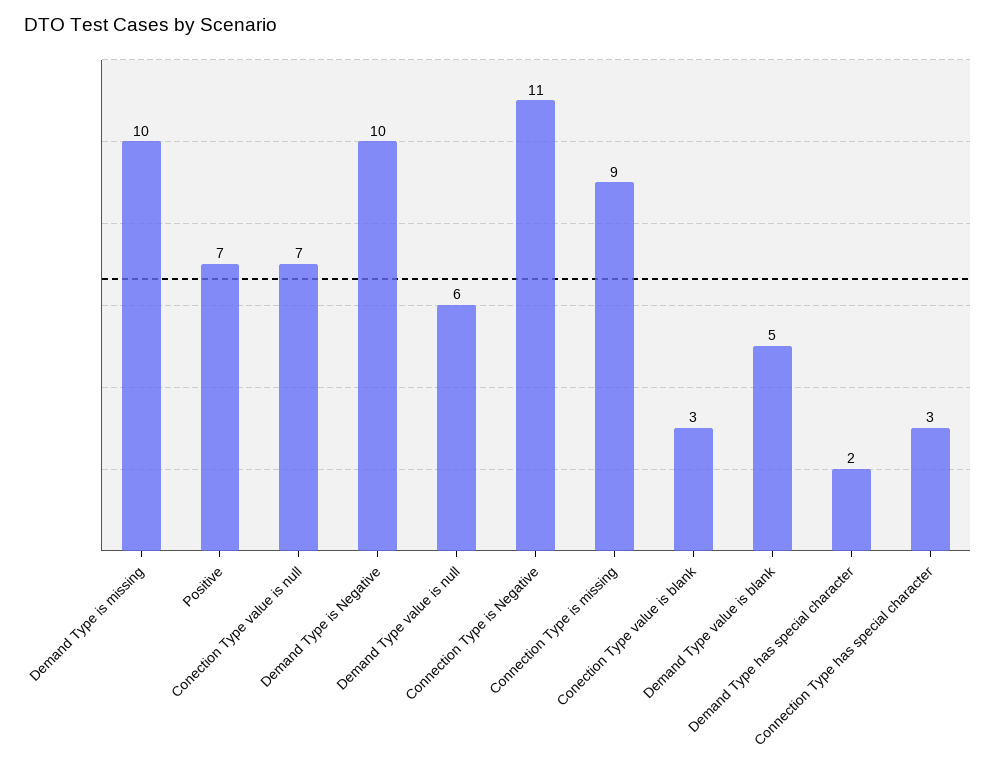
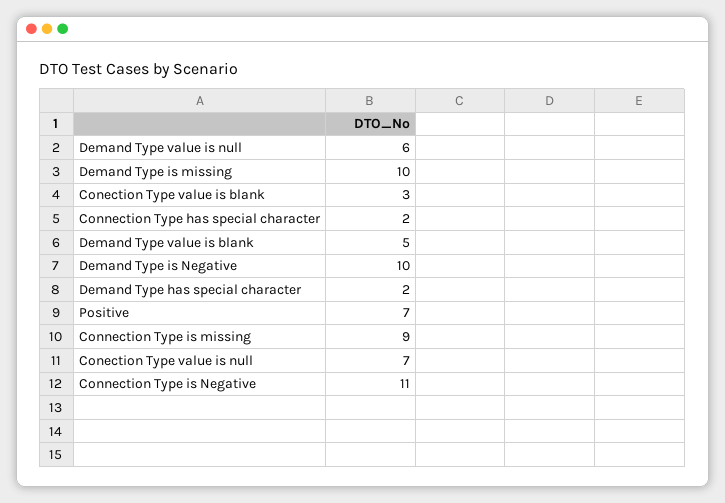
  {
    "Demand Type is missing": 10,
    "Positive": 7,
    "Conection Type value is null": 7,
    "Demand Type is Negative": 10,
    "Demand Type value is null": 6,
    "Connection Type is Negative": 11,
    "Connection Type is missing": 9,
    "Conection Type value is blank": 3,
    "Demand Type value is blank": 5,
    "Demand Type has special character": 2,
-   "Connection Type has special character": 3
+   "Connection Type has special character": 2
  }

